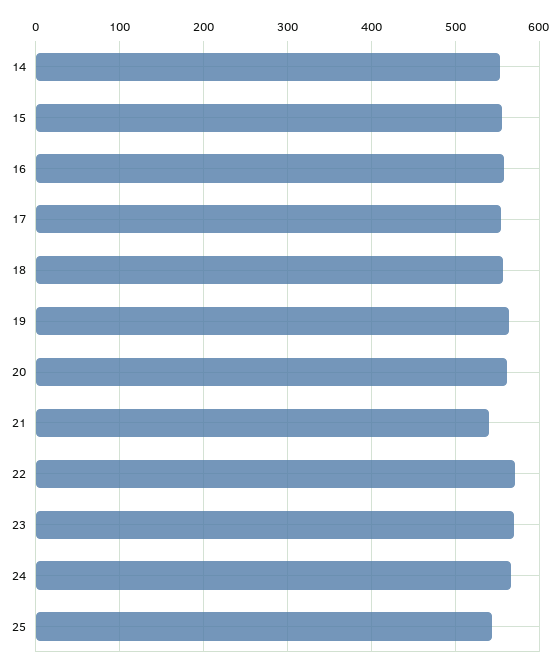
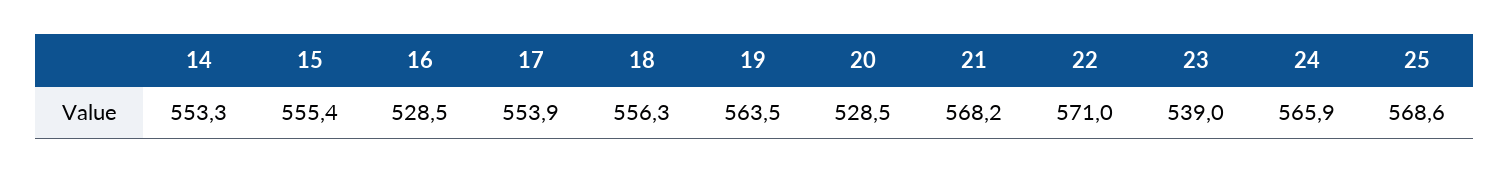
  {
    "14": 553.3,
    "15": 555.4,
-   "16": 560,
+   "16": 528.5,
    "17": 553.9,
    "18": 556.3,
    "19": 563.5,
-   "20": 560,
+   "20": 528.5,
-   "21": 540,
+   "21": 568.2,
    "22": 571,
-   "23": 570,
+   "23": 539,
    "24": 565.9,
-   "25": 540
+   "25": 568.6
  }

